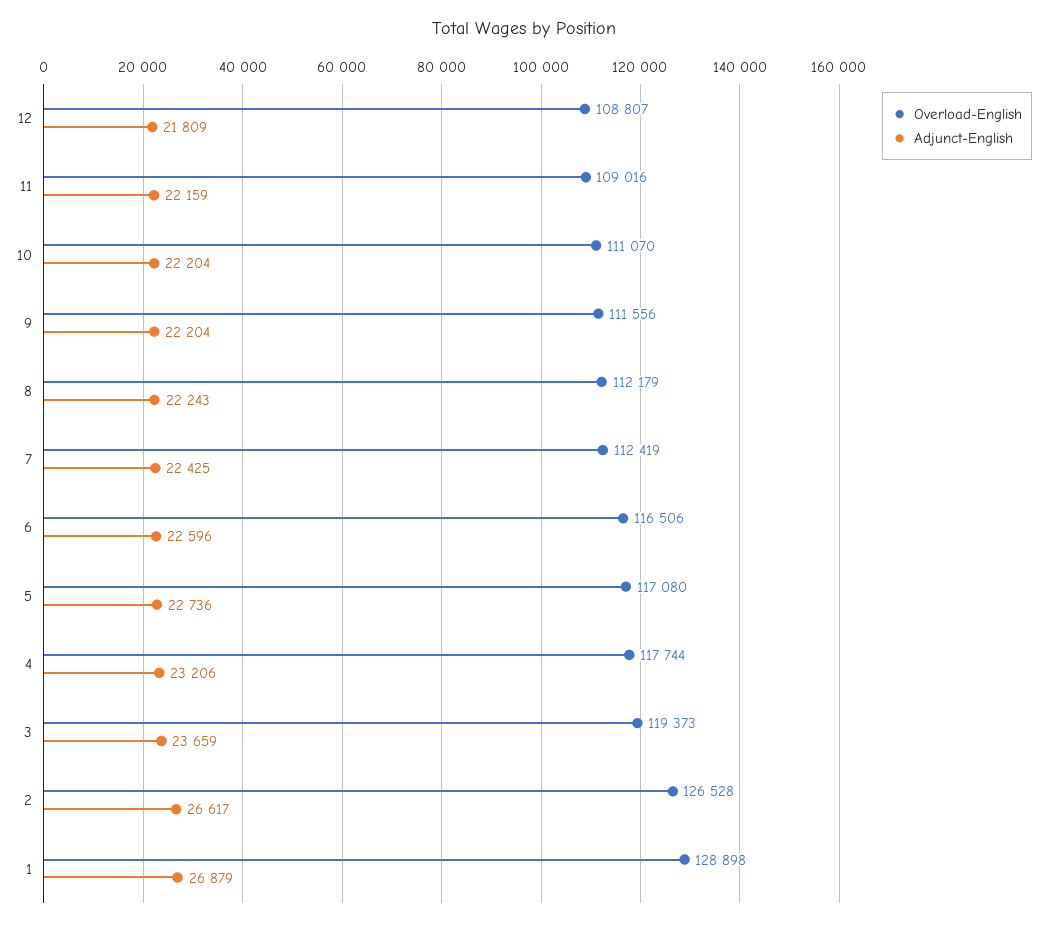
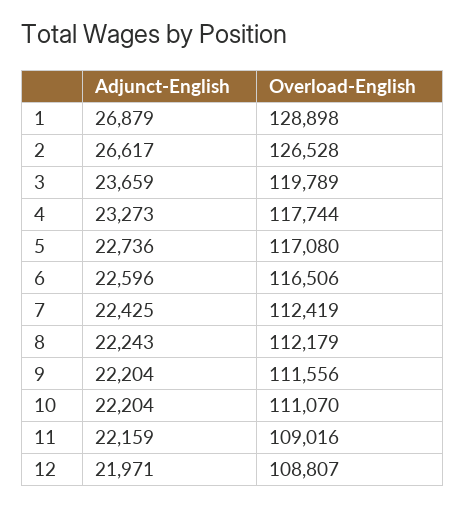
  {
    "Overload-English": {
      "12": 108807,
      "11": 109016,
      "10": 111070,
      "9": 111556,
      "8": 112179,
      "7": 112419,
      "6": 116506,
      "5": 117080,
      "4": 117744,
-     "3": 119373,
+     "3": 119789,
      "2": 126528,
      "1": 128898
    },
    "Adjunct-English": {
-     "12": 21809,
+     "12": 21971,
      "11": 22159,
      "10": 22204,
      "9": 22204,
      "8": 22243,
      "7": 22425,
      "6": 22596,
      "5": 22736,
-     "4": 23206,
+     "4": 23273,
      "3": 23659,
      "2": 26617,
      "1": 26879
    }
  }

